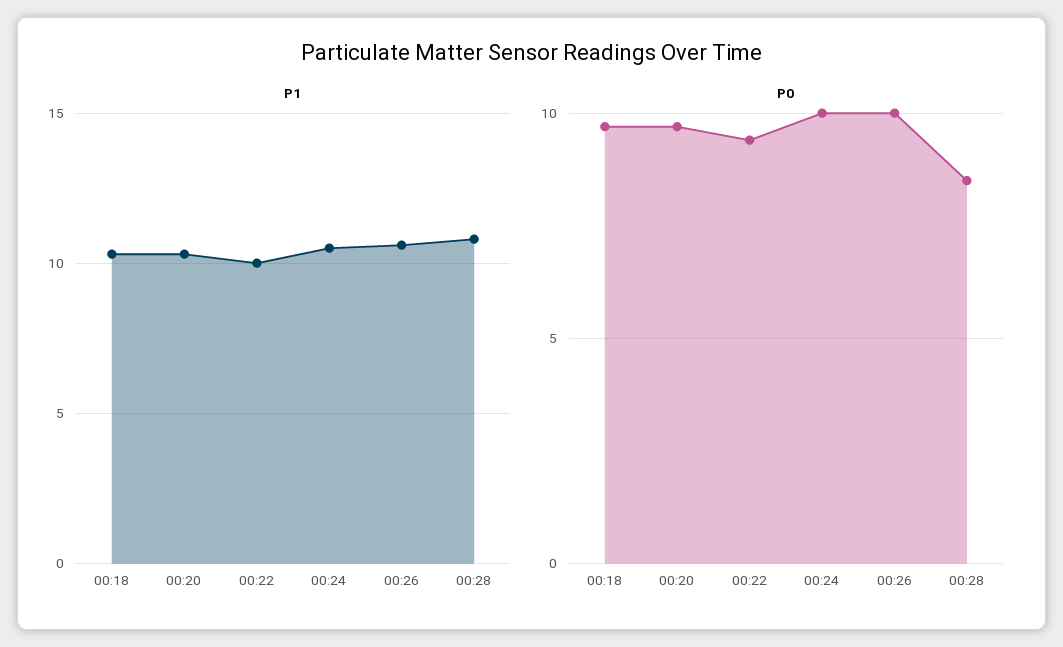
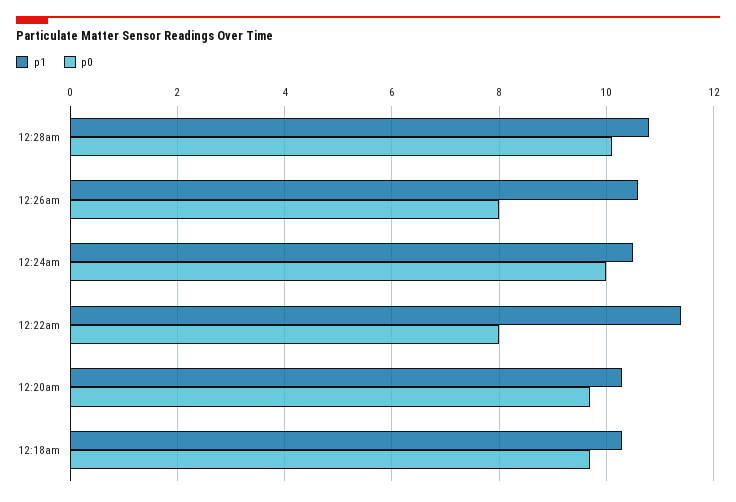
  {
    "P1": {
      "00:18": 10.5,
      "00:20": 10.5,
-     "00:22": 10,
+     "00:22": 11.5,
      "00:24": 10.5,
      "00:26": 10.5,
      "00:28": 11
    },
    "P0": {
      "00:18": 9.5,
      "00:20": 9.5,
-     "00:22": 9.5,
+     "00:22": 8,
      "00:24": 10,
-     "00:26": 10,
+     "00:26": 8,
-     "00:28": 8.5
+     "00:28": 10
    }
  }

